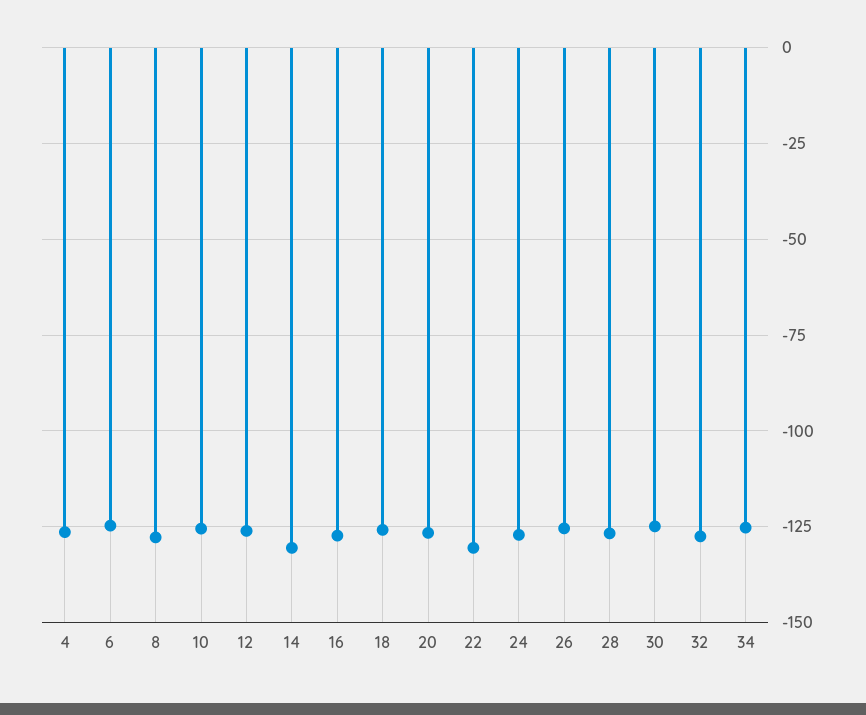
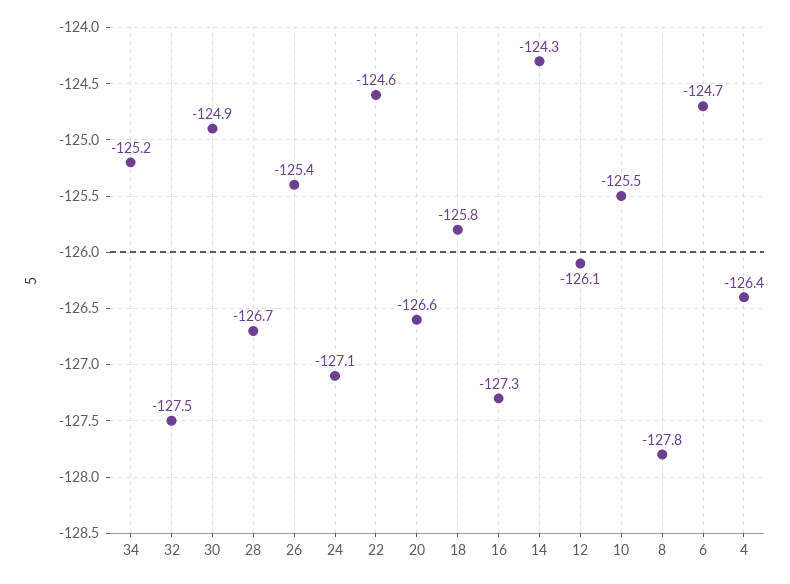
  {
    "4": -126.4,
    "6": -124.7,
    "8": -127.8,
    "10": -125.5,
    "12": -126.1,
-   "14": -130,
+   "14": -124.3,
    "16": -127.3,
    "18": -125.8,
    "20": -126.6,
-   "22": -130,
+   "22": -124.6,
    "24": -127.1,
    "26": -125.4,
    "28": -126.7,
    "30": -124.9,
    "32": -127.5,
    "34": -125.2
  }

